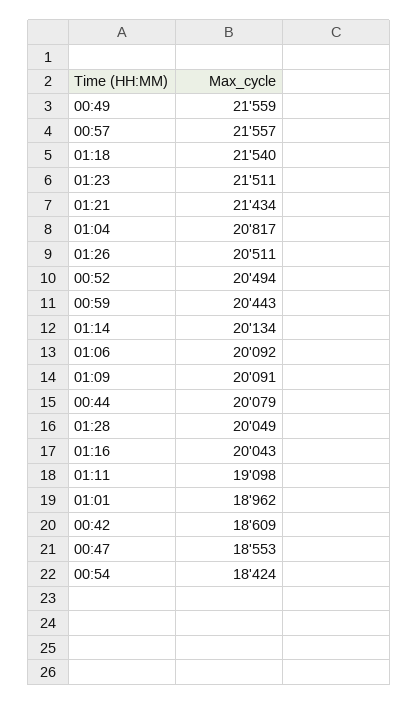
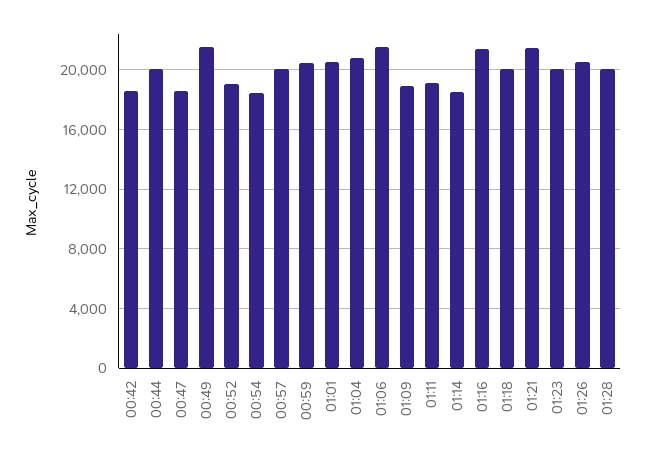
  {
    "00:49": 21559,
-   "00:57": 21557,
+   "00:57": 20000,
-   "01:18": 21540,
+   "01:18": 20000,
-   "01:23": 21511,
+   "01:23": 20000,
    "01:21": 21434,
    "01:04": 20817,
    "01:26": 20511,
-   "00:52": 20494,
+   "00:52": 19000,
    "00:59": 20443,
-   "01:14": 20134,
+   "01:14": 18500,
-   "01:06": 20092,
+   "01:06": 21500,
-   "01:09": 20091,
+   "01:09": 19000,
    "00:44": 20079,
    "01:28": 20049,
-   "01:16": 20043,
+   "01:16": 21500,
    "01:11": 19098,
-   "01:01": 18962,
+   "01:01": 20500,
    "00:42": 18609,
    "00:47": 18553,
    "00:54": 18424
  }

